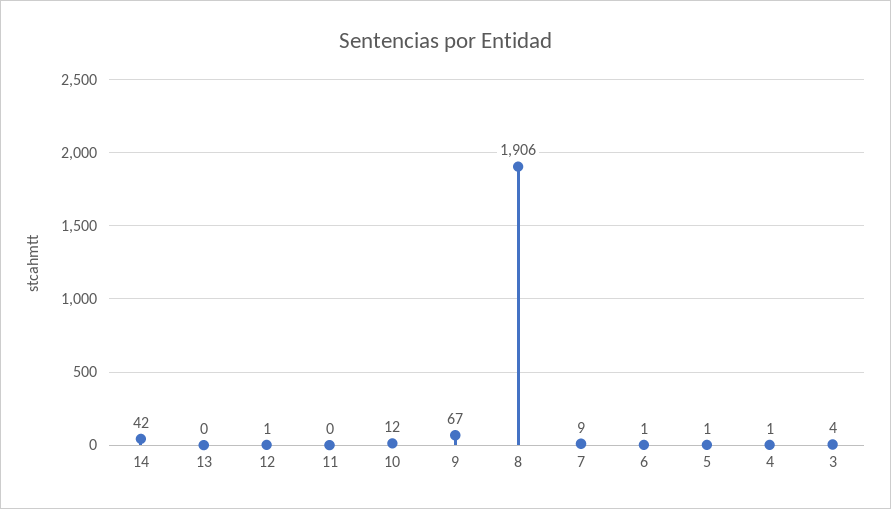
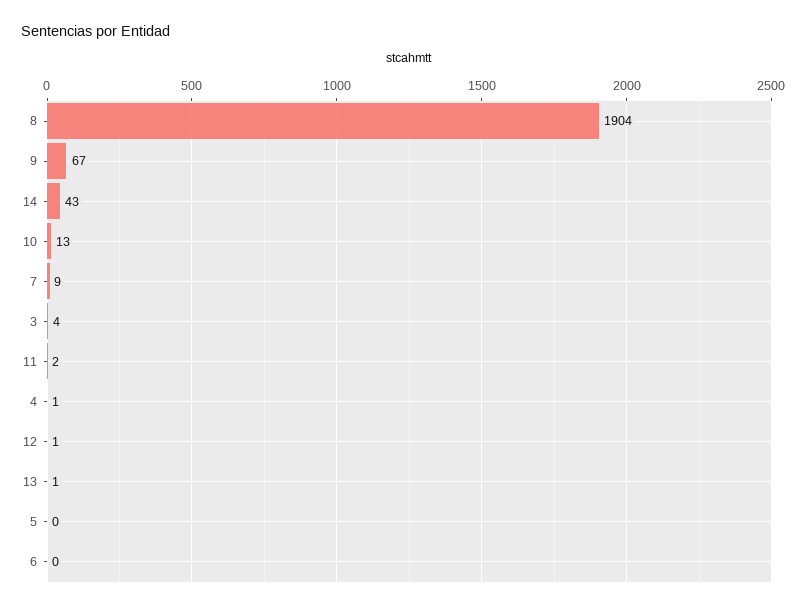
  {
-   "14": 42,
+   "14": 43,
-   "13": 0,
+   "13": 1,
    "12": 1,
-   "11": 0,
+   "11": 2,
-   "10": 12,
+   "10": 13,
    "9": 67,
-   "8": 1906,
+   "8": 1904,
    "7": 9,
-   "6": 1,
+   "6": 0,
-   "5": 1,
+   "5": 0,
    "4": 1,
    "3": 4
  }

